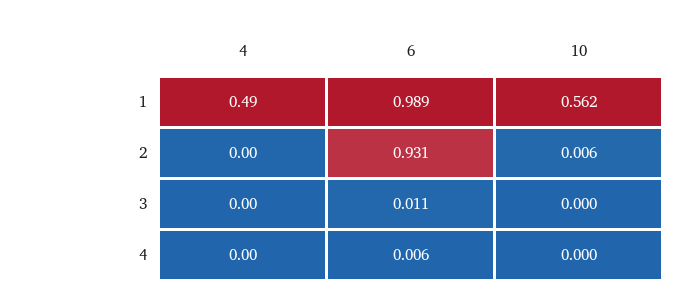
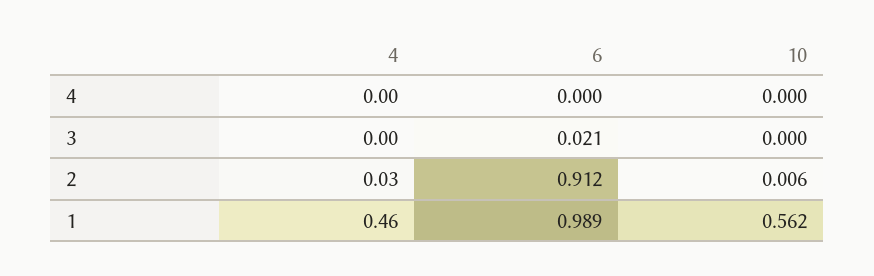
  {
    "4": {
-     "1": 0.49,
+     "1": 0.46,
-     "2": 0,
+     "2": 0.03,
      "3": 0,
      "4": 0
    },
    "6": {
      "1": 0.989,
-     "2": 0.931,
+     "2": 0.912,
-     "3": 0.011,
+     "3": 0.021,
-     "4": 0.006
+     "4": 0
    },
    "10": {
      "1": 0.562,
      "2": 0.006,
      "3": 0,
      "4": 0
    }
  }

